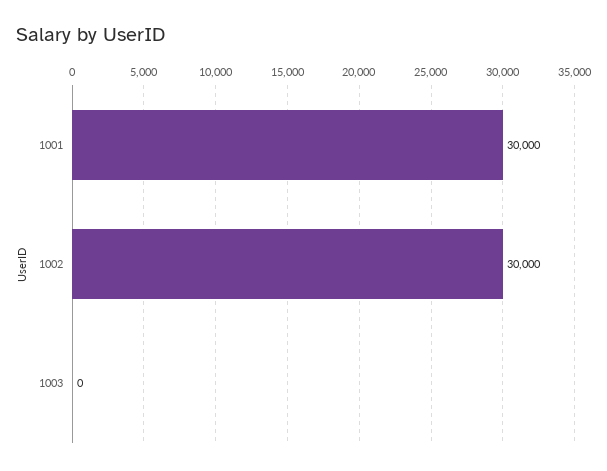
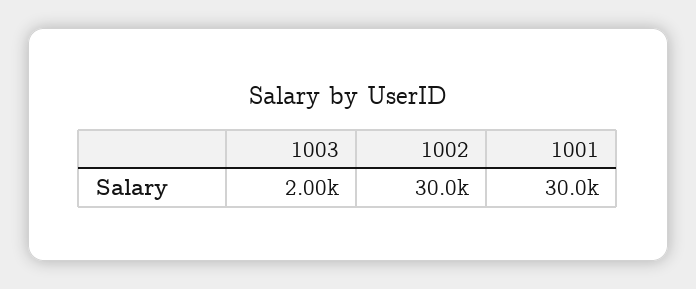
  {
    "1001": 30000,
    "1002": 30000,
-   "1003": 0
+   "1003": 2000
  }

